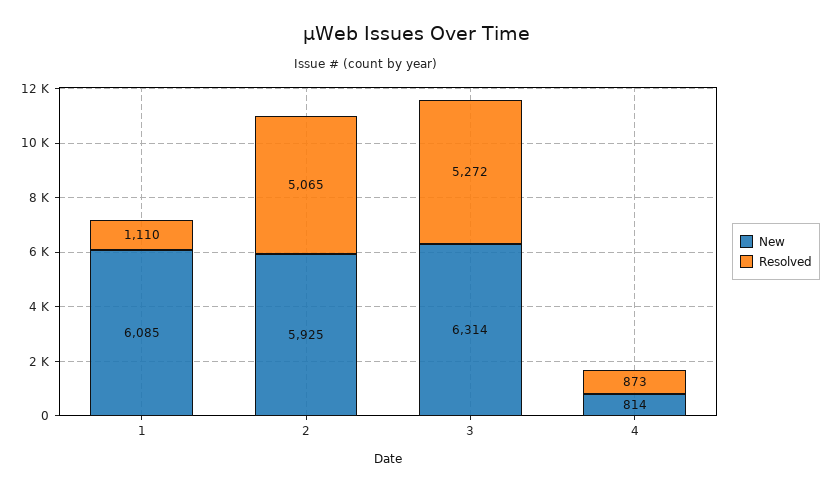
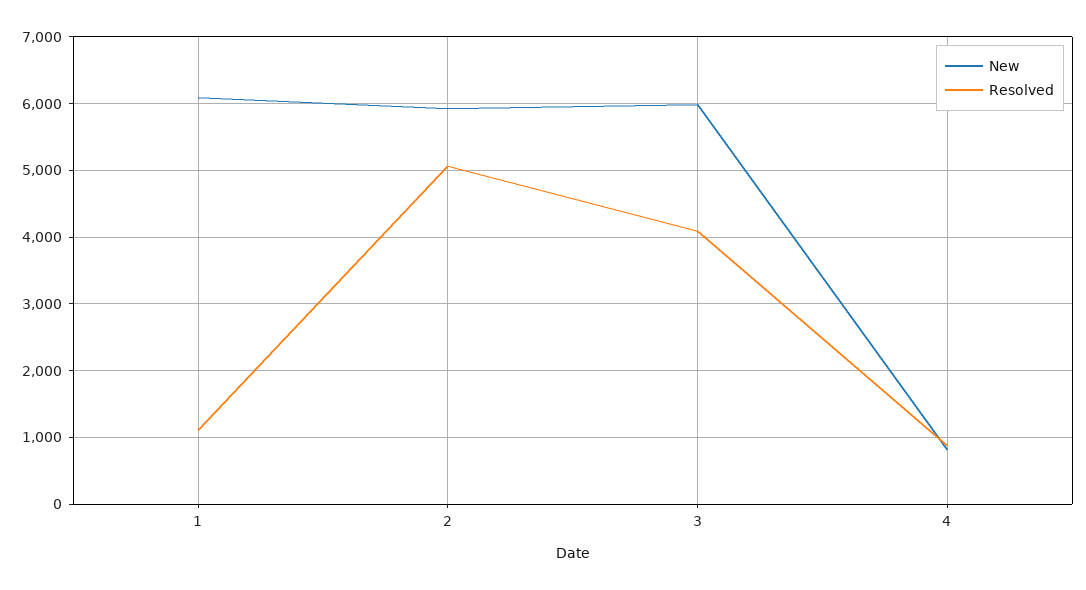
  {
    "New": {
      "1": 6085,
      "2": 5925,
-     "3": 6314,
+     "3": 6000,
      "4": 814
    },
    "Resolved": {
      "1": 1110,
      "2": 5065,
-     "3": 5272,
+     "3": 4100,
      "4": 873
    }
  }

